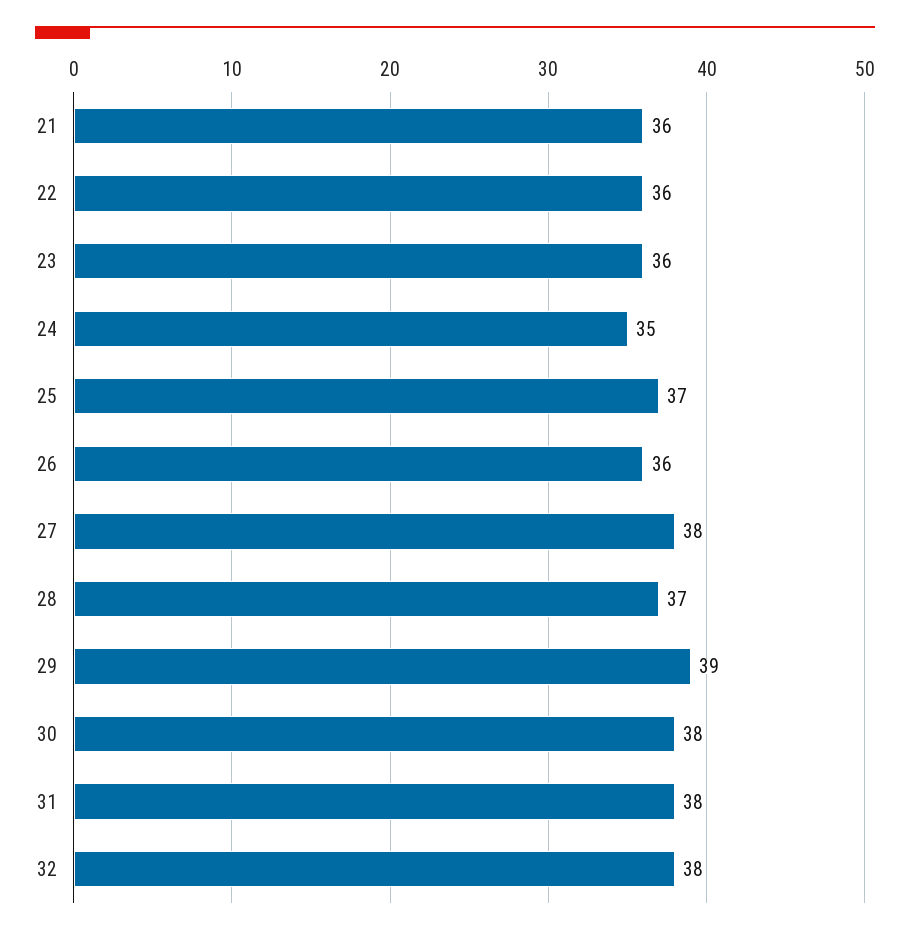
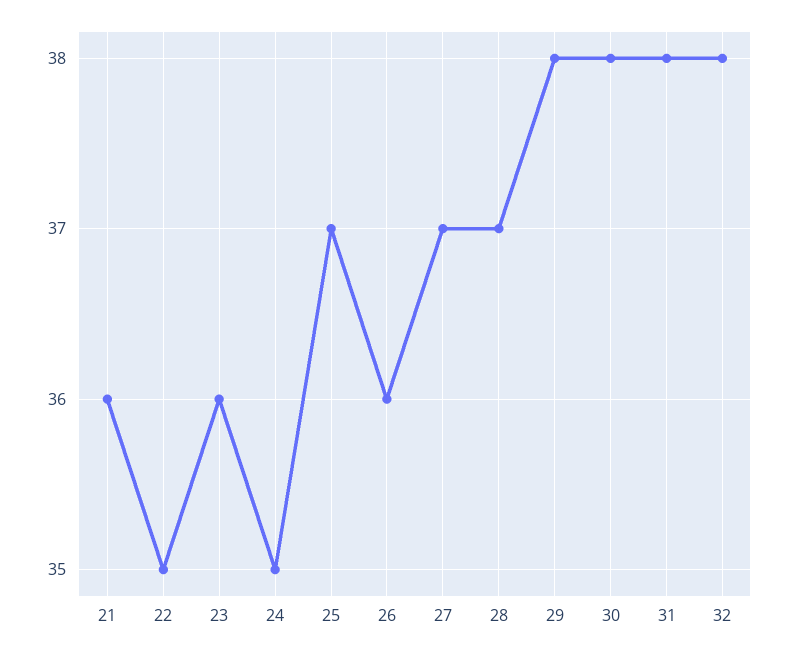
  {
    "21": 36,
-   "22": 36,
+   "22": 35,
    "23": 36,
    "24": 35,
    "25": 37,
    "26": 36,
-   "27": 38,
+   "27": 37,
    "28": 37,
-   "29": 39,
+   "29": 38,
    "30": 38,
    "31": 38,
    "32": 38
  }

